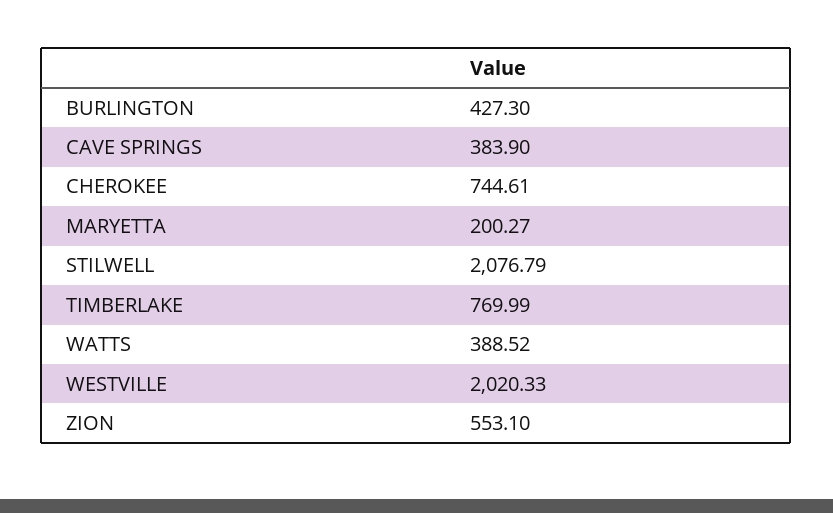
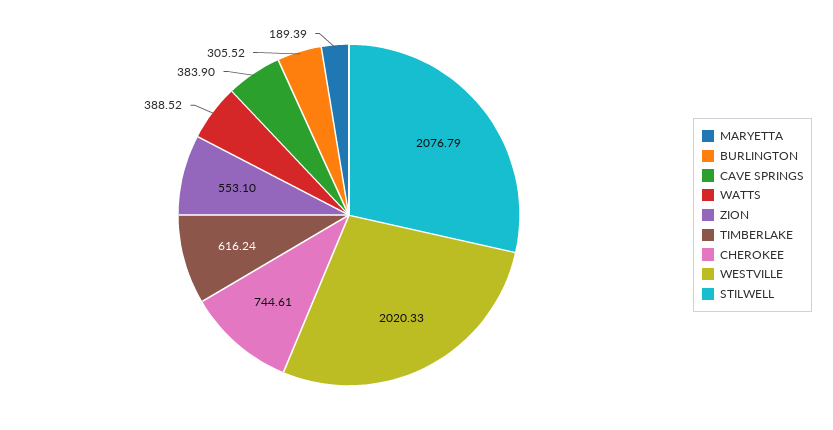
  {
-   "BURLINGTON": 427.3,
+   "BURLINGTON": 305.52,
    "CAVE SPRINGS": 383.9,
    "CHEROKEE": 744.61,
-   "MARYETTA": 200.27,
+   "MARYETTA": 189.39,
    "STILWELL": 2076.79,
-   "TIMBERLAKE": 769.99,
+   "TIMBERLAKE": 616.24,
    "WATTS": 388.52,
    "WESTVILLE": 2020.33,
    "ZION": 553.1
  }

